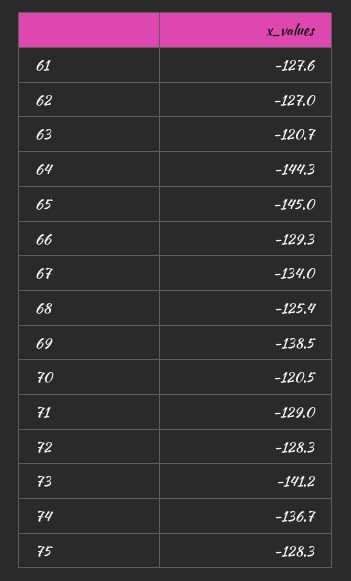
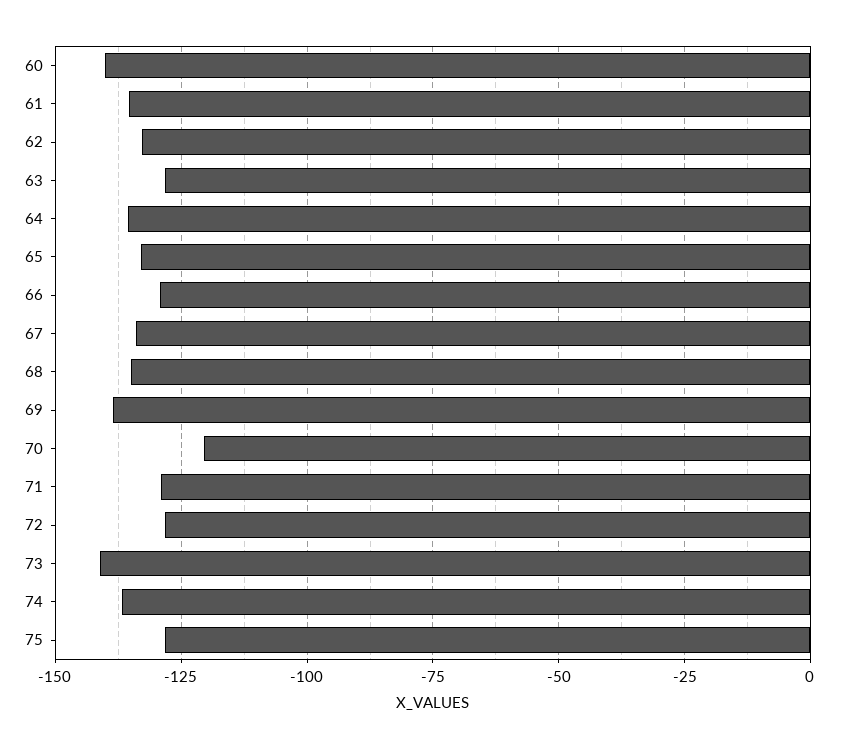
  {
-   "61": -127.6,
+   "61": -135,
-   "62": -127,
+   "62": -132.5,
-   "63": -120.7,
+   "63": -127.5,
-   "64": -144.3,
+   "64": -135,
-   "65": -145,
+   "65": -132.5,
    "66": -129.3,
    "67": -134,
-   "68": -125.4,
+   "68": -135,
    "69": -138.5,
    "70": -120.5,
    "71": -129,
    "72": -128.3,
    "73": -141.2,
    "74": -136.7,
-   "75": -128.3
+   "75": -128.3,
+   "60": -140
  }

